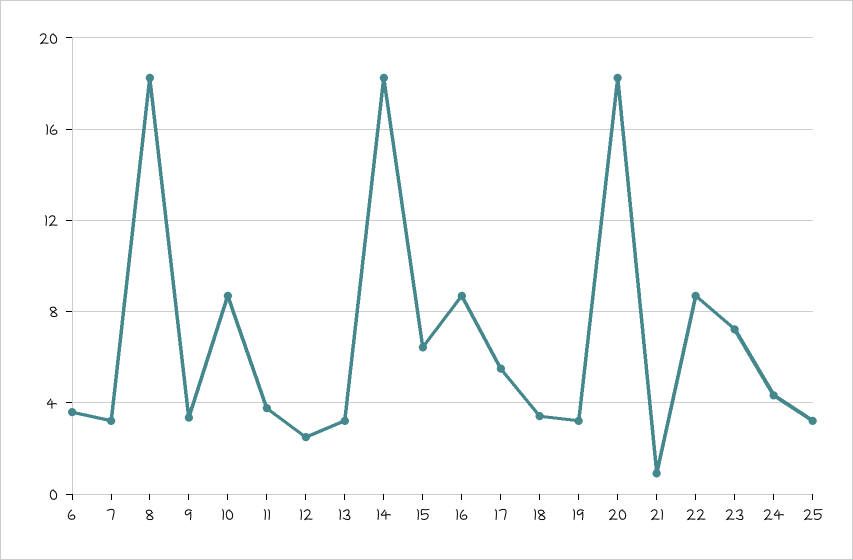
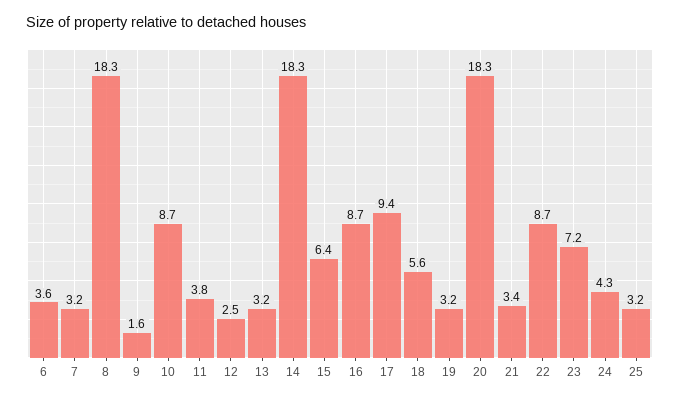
  {
    "6": 3.6,
    "7": 3.2,
    "8": 18.3,
-   "9": 3.5,
+   "9": 1.6,
    "10": 8.7,
    "11": 3.8,
    "12": 2.5,
    "13": 3.2,
    "14": 18.3,
    "15": 6.4,
    "16": 8.7,
-   "17": 5.5,
+   "17": 9.4,
-   "18": 3.5,
+   "18": 5.6,
    "19": 3.2,
    "20": 18.3,
-   "21": 1,
+   "21": 3.4,
    "22": 8.7,
    "23": 7.2,
    "24": 4.3,
    "25": 3.2
  }

